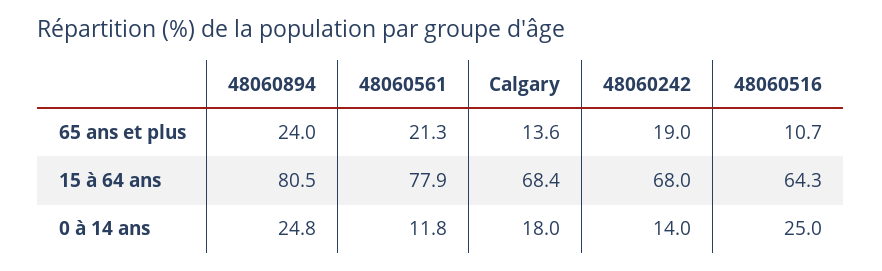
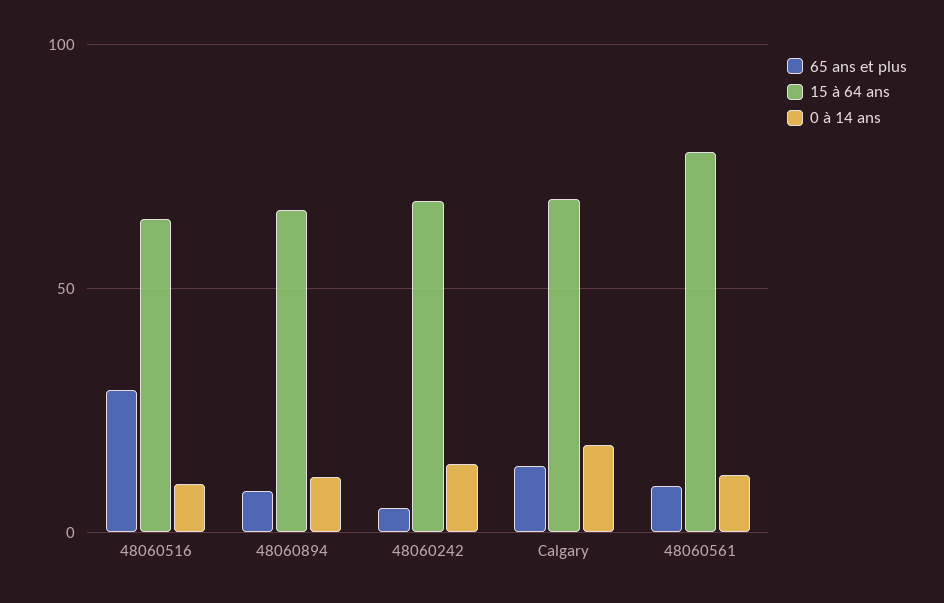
  {
    "65 ans et plus": {
-     "48060894": 24,
+     "48060894": 10,
-     "48060561": 21.3,
+     "48060561": 10,
      "Calgary": 13.6,
-     "48060242": 19,
+     "48060242": 5,
-     "48060516": 10.7
+     "48060516": 30
    },
    "15 à 64 ans": {
-     "48060894": 80.5,
+     "48060894": 65,
      "48060561": 77.9,
      "Calgary": 68.4,
      "48060242": 68,
      "48060516": 64.3
    },
    "0 à 14 ans": {
-     "48060894": 24.8,
+     "48060894": 10,
      "48060561": 11.8,
      "Calgary": 18,
      "48060242": 14,
-     "48060516": 25
+     "48060516": 10
    }
  }

